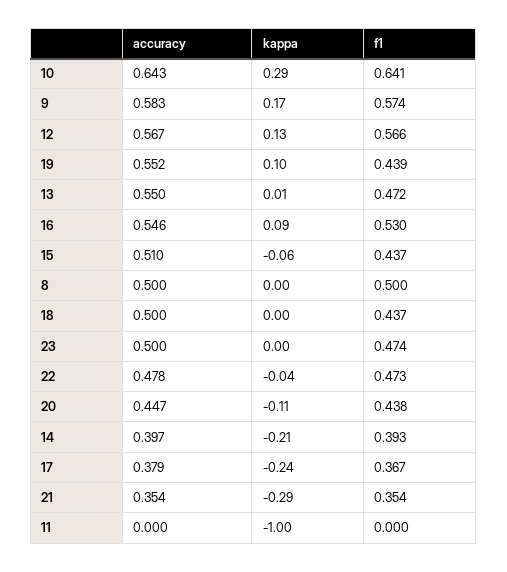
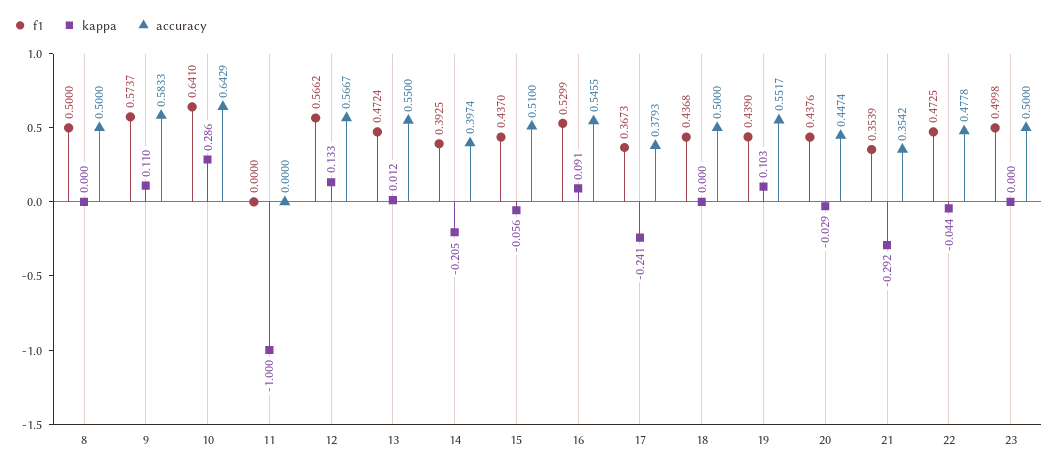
  {
    "accuracy": {
      "10": 0.6429,
      "9": 0.5833,
      "12": 0.5667,
      "19": 0.5517,
      "13": 0.55,
      "16": 0.5455,
      "15": 0.51,
      "8": 0.5,
      "18": 0.5,
      "23": 0.5,
      "22": 0.4778,
      "20": 0.4474,
      "14": 0.3974,
      "17": 0.3793,
      "21": 0.3542,
      "11": 0
    },
    "kappa": {
      "10": 0.286,
-     "9": 0.17,
+     "9": 0.11,
      "12": 0.133,
      "19": 0.103,
      "13": 0.012,
      "16": 0.091,
      "15": -0.056,
      "8": 0,
      "18": 0,
      "23": 0,
      "22": -0.044,
-     "20": -0.11,
+     "20": -0.029,
      "14": -0.205,
      "17": -0.241,
      "21": -0.292,
      "11": -1
    },
    "f1": {
      "10": 0.641,
      "9": 0.5737,
      "12": 0.5662,
      "19": 0.439,
      "13": 0.4724,
      "16": 0.5299,
      "15": 0.437,
      "8": 0.5,
      "18": 0.4368,
-     "23": 0.474,
+     "23": 0.4998,
      "22": 0.4725,
      "20": 0.4376,
      "14": 0.3925,
      "17": 0.3673,
      "21": 0.3539,
      "11": 0
    }
  }

